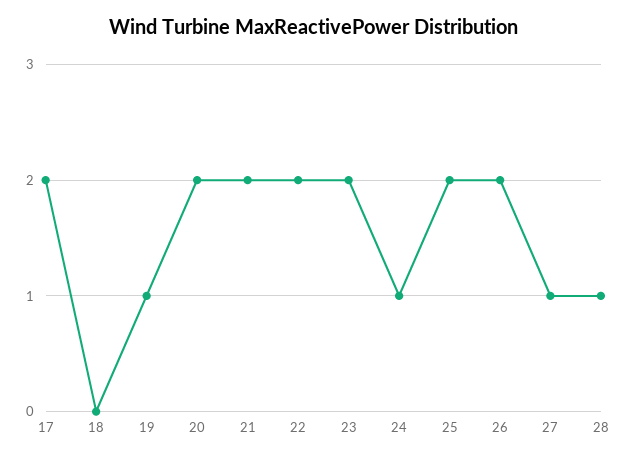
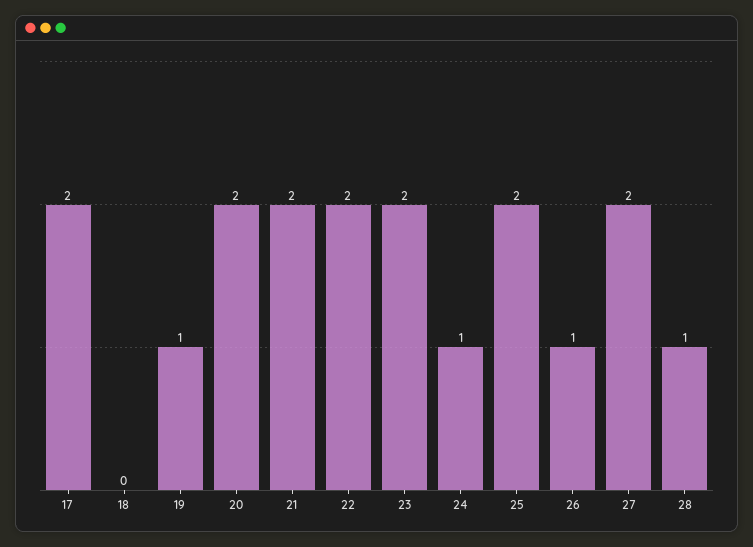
  {
    "17": 2,
    "18": 0,
    "19": 1,
    "20": 2,
    "21": 2,
    "22": 2,
    "23": 2,
    "24": 1,
    "25": 2,
-   "26": 2,
+   "26": 1,
-   "27": 1,
+   "27": 2,
    "28": 1
  }

